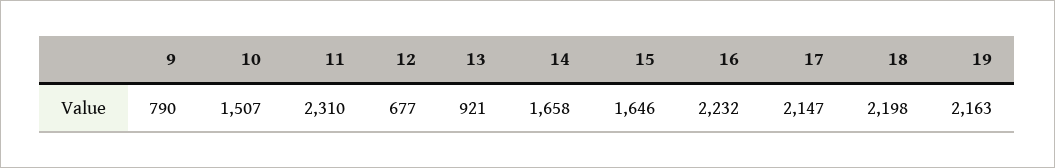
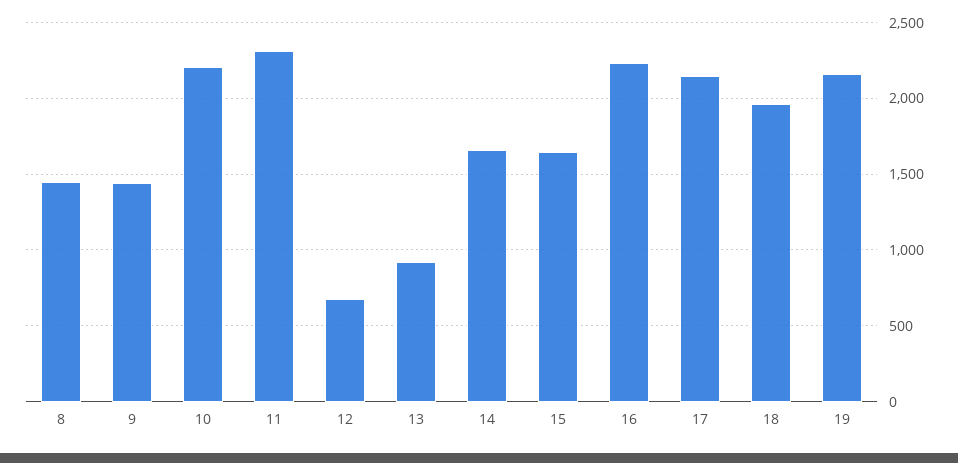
  {
-   "9": 790,
+   "9": 1450,
-   "10": 1507,
+   "10": 2200,
    "11": 2310,
    "12": 677,
    "13": 921,
    "14": 1658,
    "15": 1646,
    "16": 2232,
    "17": 2147,
-   "18": 2198,
+   "18": 1950,
-   "19": 2163
+   "19": 2163,
+   "8": 1450
  }

